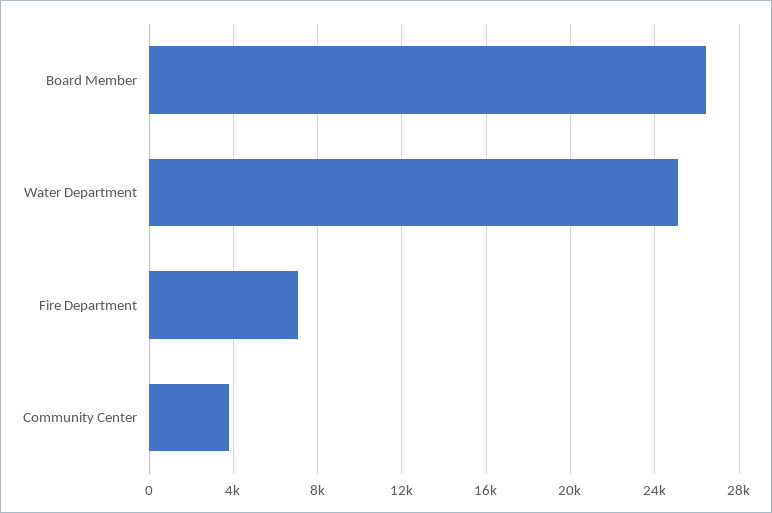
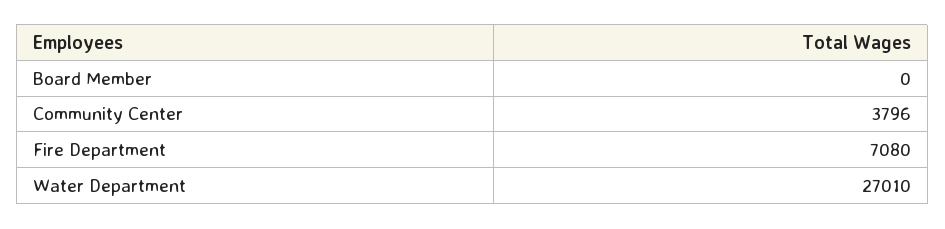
  {
-   "Board Member": 26500,
+   "Board Member": 0,
-   "Water Department": 25000,
+   "Water Department": 27010,
    "Fire Department": 7080,
    "Community Center": 3796
  }

